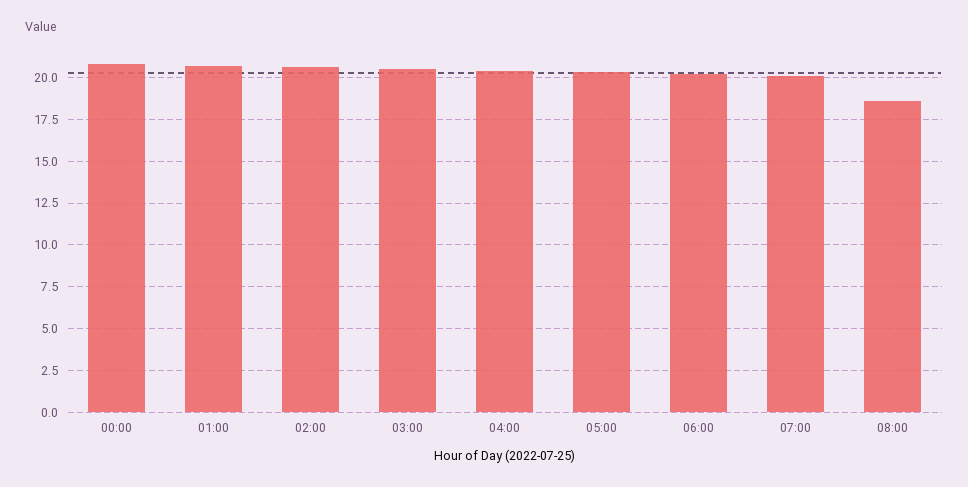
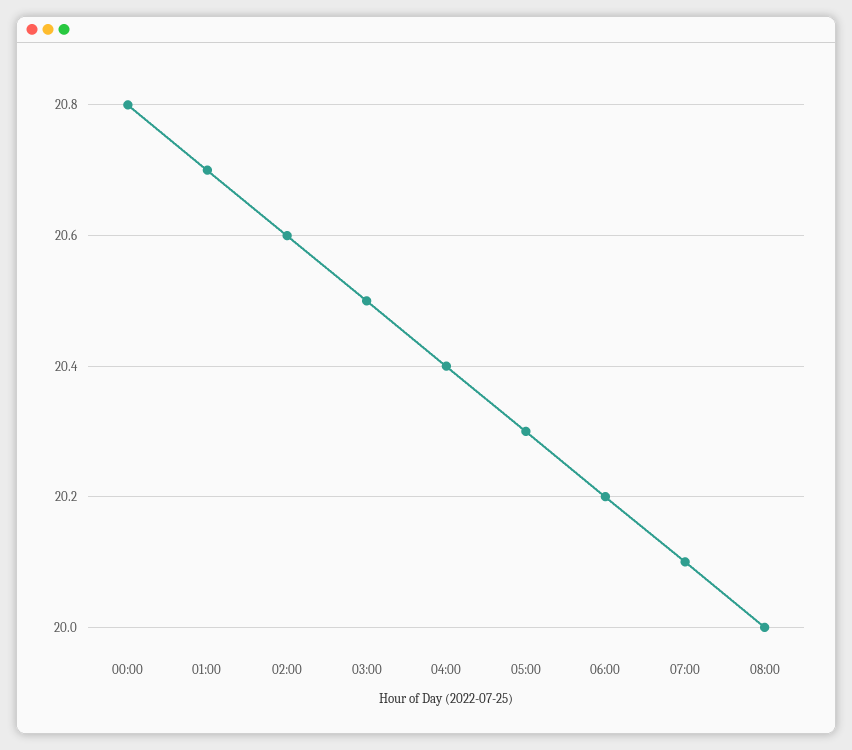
  {
    "00:00": 20.8,
    "01:00": 20.7,
    "02:00": 20.6,
    "03:00": 20.5,
    "04:00": 20.4,
    "05:00": 20.3,
    "06:00": 20.2,
    "07:00": 20.1,
-   "08:00": 18.5
+   "08:00": 20
  }

